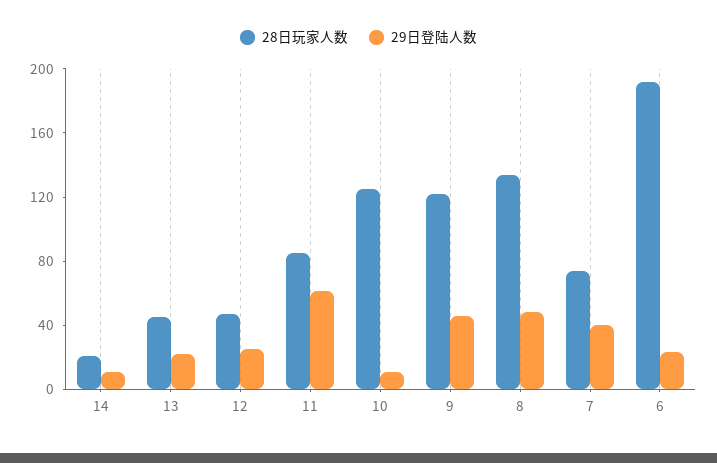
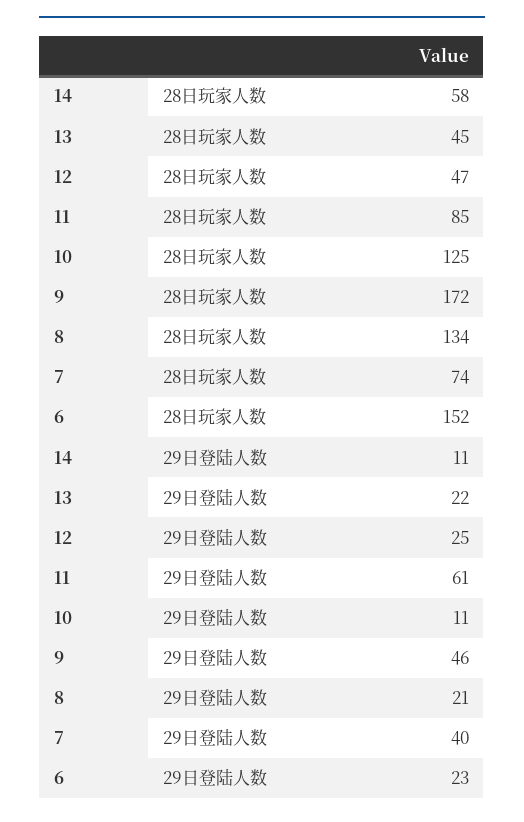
  {
    "28日玩家人数": {
-     "14": 20,
+     "14": 58,
      "13": 45,
      "12": 47,
      "11": 85,
      "10": 125,
-     "9": 120,
+     "9": 172,
      "8": 134,
      "7": 74,
-     "6": 190
+     "6": 152
    },
    "29日登陆人数": {
      "14": 11,
      "13": 22,
      "12": 25,
      "11": 61,
      "10": 11,
      "9": 46,
-     "8": 50,
+     "8": 21,
      "7": 40,
      "6": 23
    }
  }

